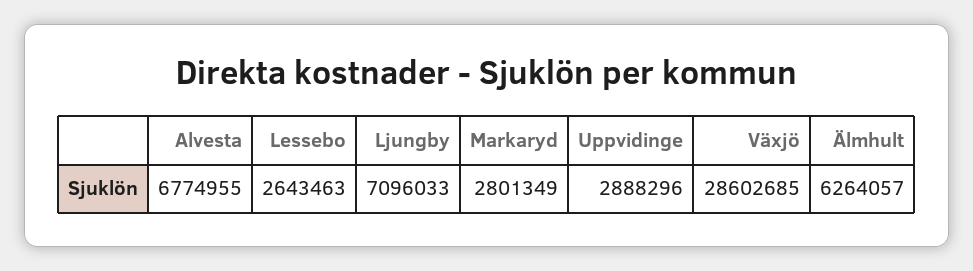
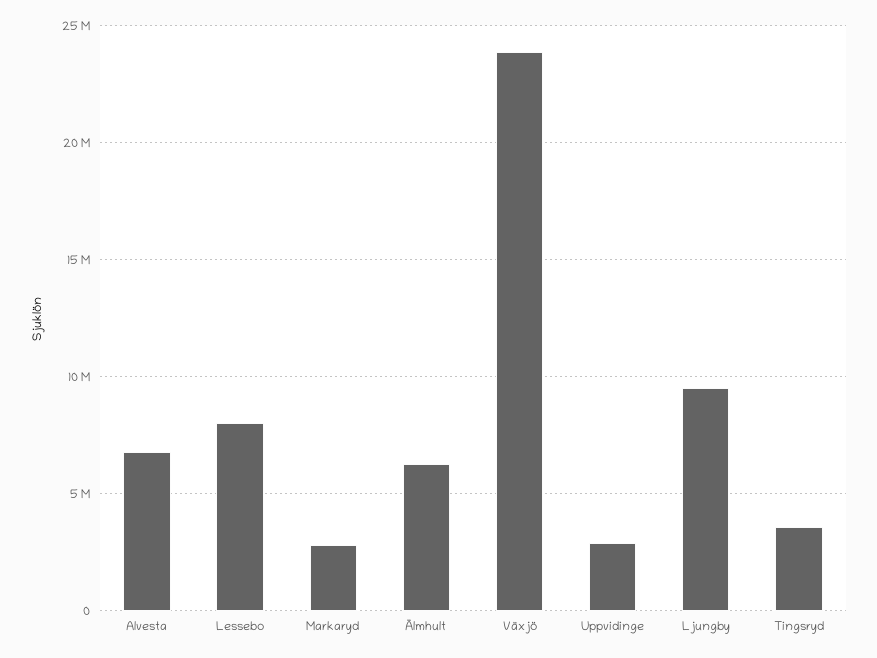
  {
    "Alvesta": 6774955,
-   "Lessebo": 2643463,
+   "Lessebo": 8000000,
-   "Ljungby": 7096033,
+   "Ljungby": 9500000,
    "Markaryd": 2801349,
    "Uppvidinge": 2888296,
-   "Växjö": 28602685,
+   "Växjö": 24000000,
-   "Älmhult": 6264057
+   "Älmhult": 6264057,
+   "Tingsryd": 3500000
  }

